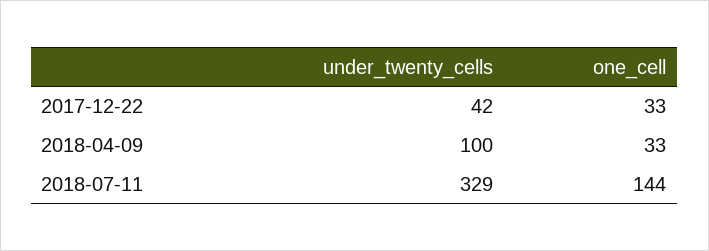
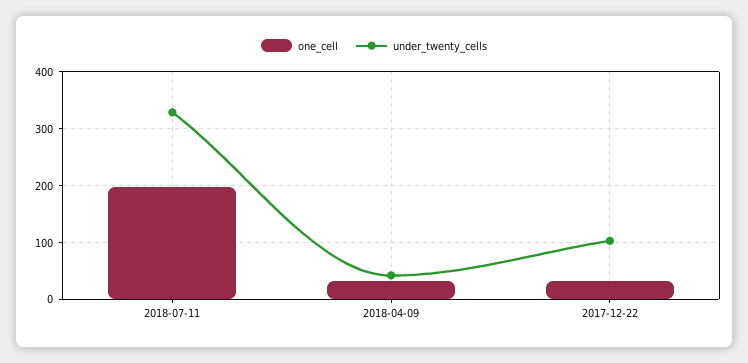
  {
    "under_twenty_cells": {
-     "2017-12-22": 42,
+     "2017-12-22": 100,
-     "2018-04-09": 100,
+     "2018-04-09": 40,
      "2018-07-11": 329
    },
    "one_cell": {
      "2017-12-22": 33,
      "2018-04-09": 33,
-     "2018-07-11": 144
+     "2018-07-11": 200
    }
  }

